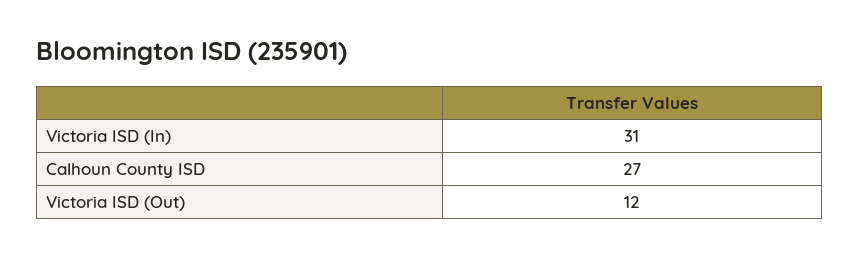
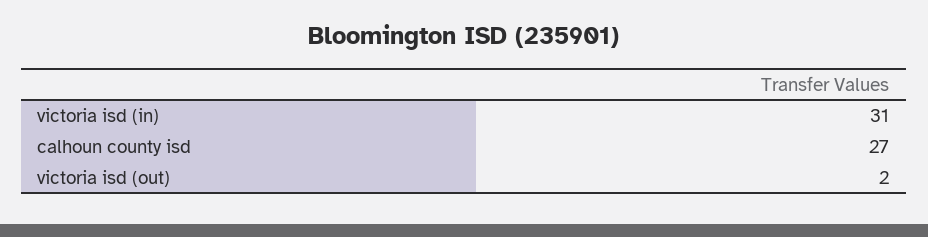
  {
    "Victoria ISD (In)": 31,
    "Calhoun County ISD": 27,
-   "Victoria ISD (Out)": 12
+   "Victoria ISD (Out)": 2
  }

